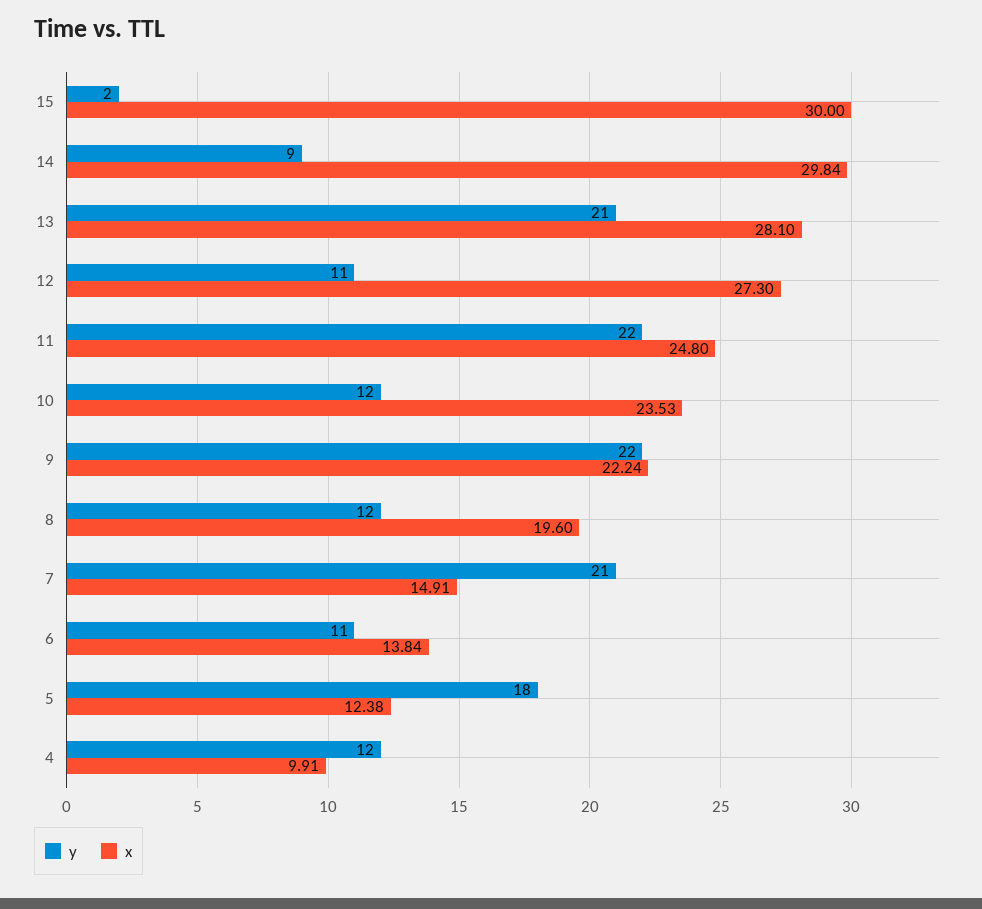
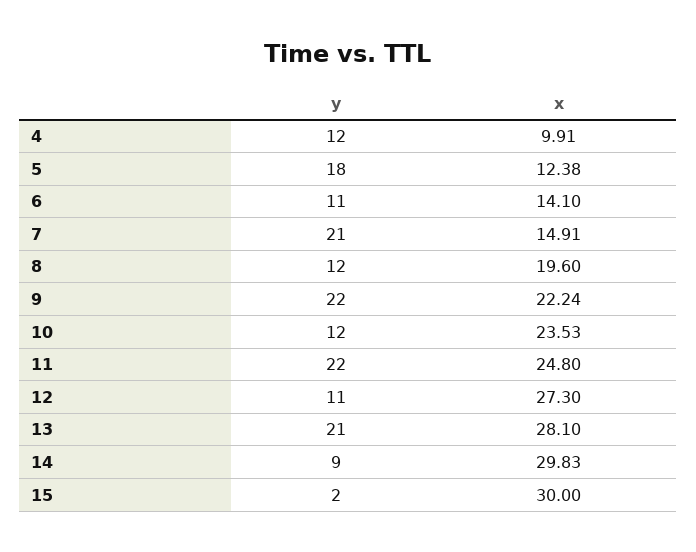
  {
    "y": {
      "15": 2,
      "14": 9,
      "13": 21,
      "12": 11,
      "11": 22,
      "10": 12,
      "9": 22,
      "8": 12,
      "7": 21,
      "6": 11,
      "5": 18,
      "4": 12
    },
    "x": {
      "15": 30,
-     "14": 29.84,
+     "14": 29.83,
      "13": 28.1,
      "12": 27.3,
      "11": 24.8,
      "10": 23.53,
      "9": 22.24,
      "8": 19.6,
      "7": 14.91,
-     "6": 13.84,
+     "6": 14.1,
      "5": 12.38,
      "4": 9.91
    }
  }

